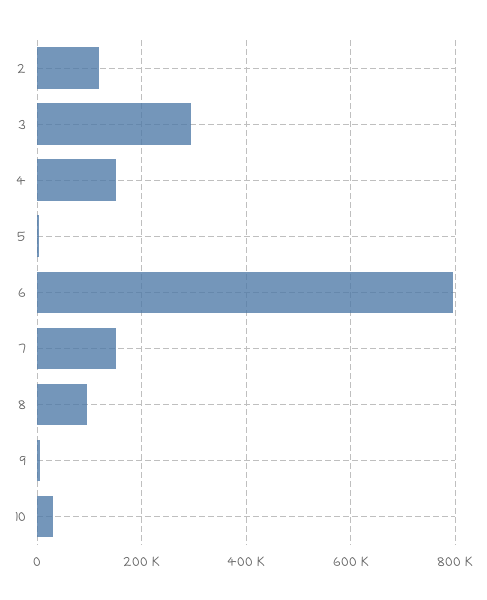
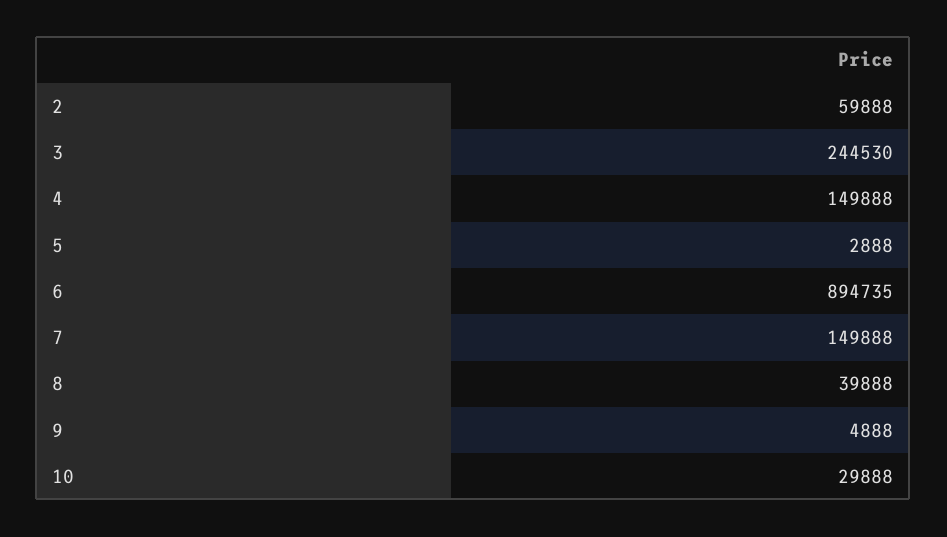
  {
-   "2": 120000,
+   "2": 59888,
-   "3": 300000,
+   "3": 244530,
    "4": 149888,
    "5": 2888,
-   "6": 800000,
+   "6": 894735,
    "7": 149888,
-   "8": 100000,
+   "8": 39888,
    "9": 4888,
    "10": 29888
  }

